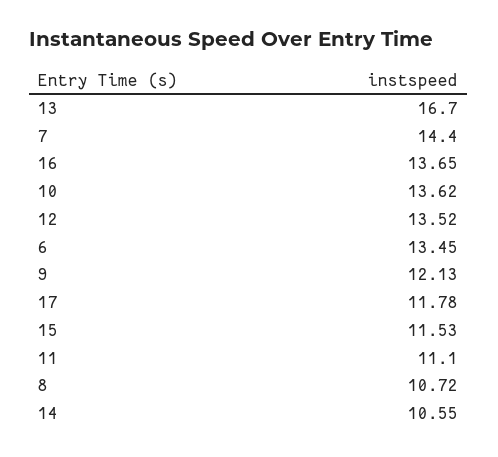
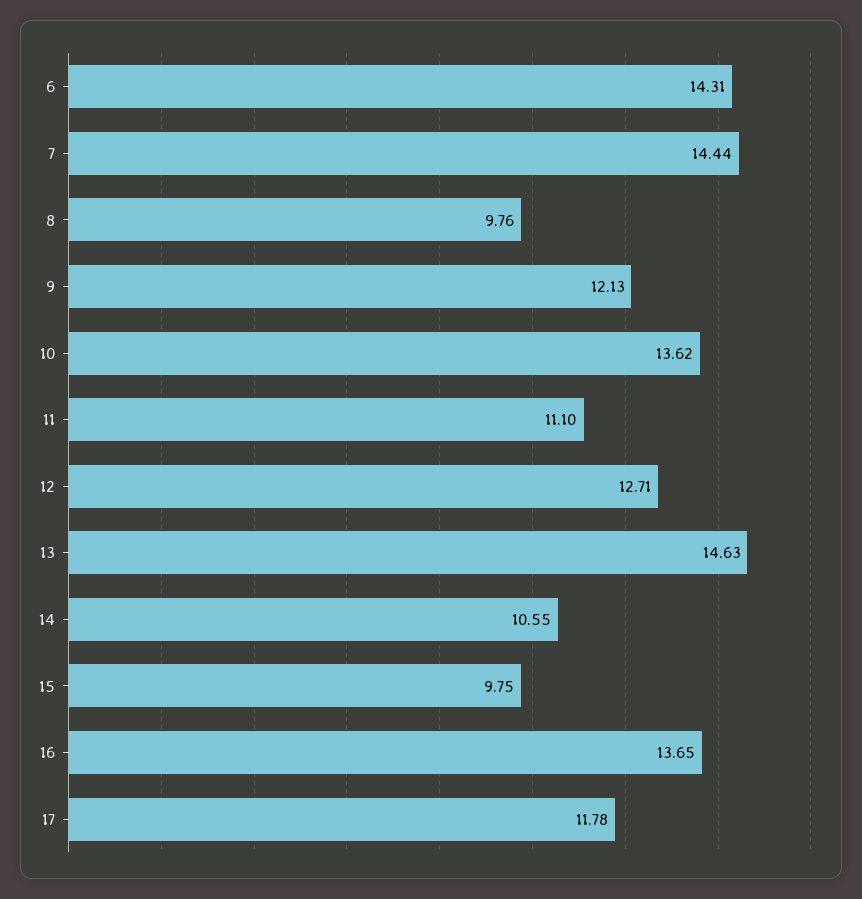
  {
-   "13": 16.7,
+   "13": 14.63,
-   "7": 14.4,
+   "7": 14.44,
    "16": 13.65,
    "10": 13.62,
-   "12": 13.52,
+   "12": 12.71,
-   "6": 13.45,
+   "6": 14.31,
    "9": 12.13,
    "17": 11.78,
-   "15": 11.53,
+   "15": 9.75,
    "11": 11.1,
-   "8": 10.72,
+   "8": 9.76,
    "14": 10.55
  }

